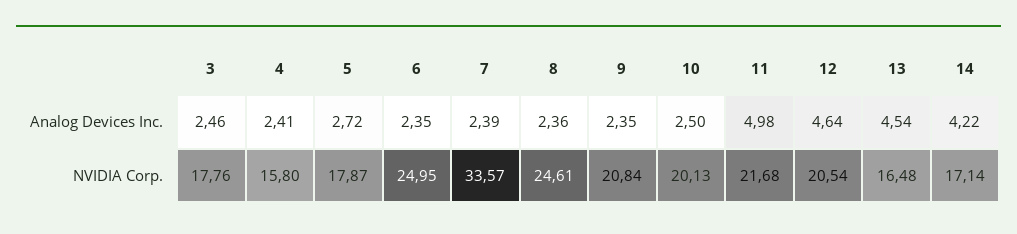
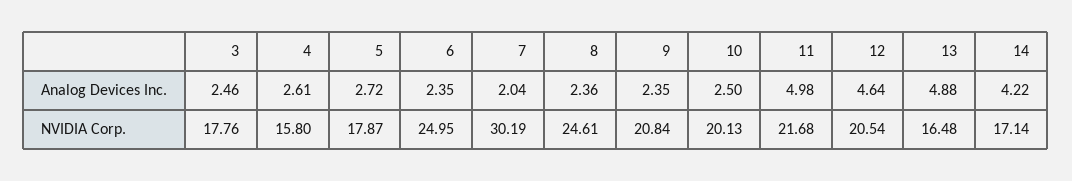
  {
    "3": {
      "Analog Devices Inc.": 2.46,
      "NVIDIA Corp.": 17.76
    },
    "4": {
-     "Analog Devices Inc.": 2.41,
+     "Analog Devices Inc.": 2.61,
      "NVIDIA Corp.": 15.8
    },
    "5": {
      "Analog Devices Inc.": 2.72,
      "NVIDIA Corp.": 17.87
    },
    "6": {
      "Analog Devices Inc.": 2.35,
      "NVIDIA Corp.": 24.95
    },
    "7": {
-     "Analog Devices Inc.": 2.39,
+     "Analog Devices Inc.": 2.04,
-     "NVIDIA Corp.": 33.57
+     "NVIDIA Corp.": 30.19
    },
    "8": {
      "Analog Devices Inc.": 2.36,
      "NVIDIA Corp.": 24.61
    },
    "9": {
      "Analog Devices Inc.": 2.35,
      "NVIDIA Corp.": 20.84
    },
    "10": {
      "Analog Devices Inc.": 2.5,
      "NVIDIA Corp.": 20.13
    },
    "11": {
      "Analog Devices Inc.": 4.98,
      "NVIDIA Corp.": 21.68
    },
    "12": {
      "Analog Devices Inc.": 4.64,
      "NVIDIA Corp.": 20.54
    },
    "13": {
-     "Analog Devices Inc.": 4.54,
+     "Analog Devices Inc.": 4.88,
      "NVIDIA Corp.": 16.48
    },
    "14": {
      "Analog Devices Inc.": 4.22,
      "NVIDIA Corp.": 17.14
    }
  }

